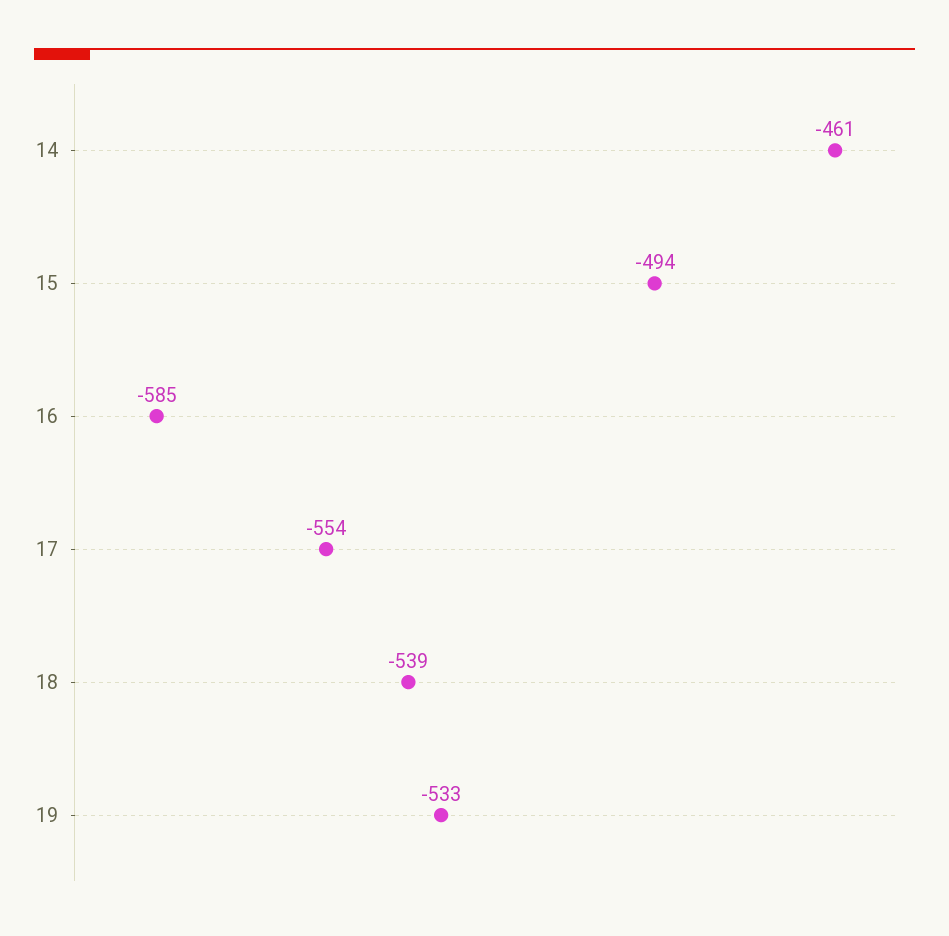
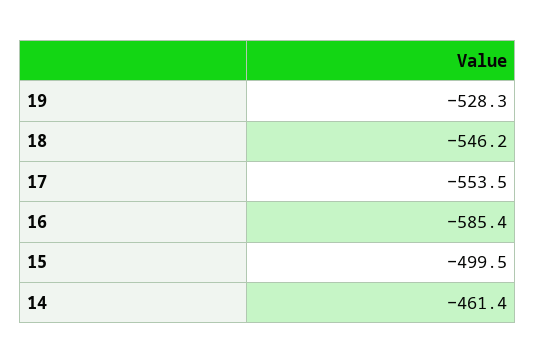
  {
    "14": -461.4,
-   "15": -494,
+   "15": -499.5,
    "16": -585.4,
    "17": -553.5,
-   "18": -539,
+   "18": -546.2,
-   "19": -533
+   "19": -528.3
  }

